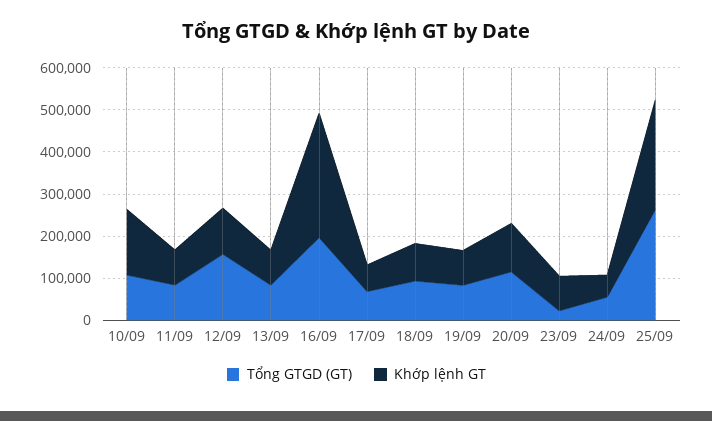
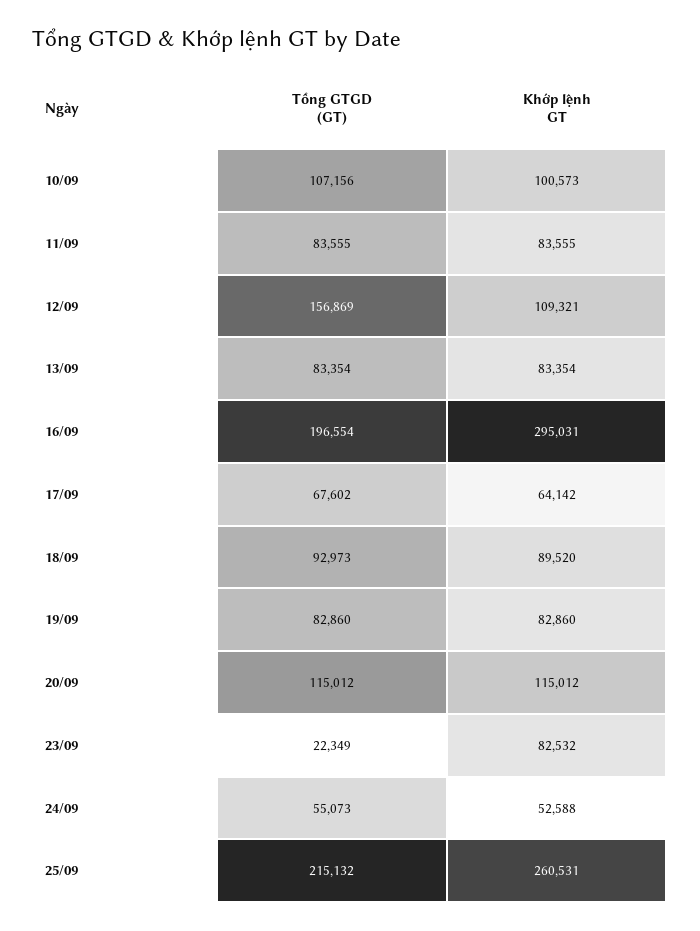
  {
    "Tổng GTGD (GT)": {
      "10/09": 107156,
      "11/09": 83555,
      "12/09": 156869,
      "13/09": 83354,
      "16/09": 196554,
      "17/09": 67602,
      "18/09": 92973,
      "19/09": 82860,
      "20/09": 115012,
      "23/09": 22349,
      "24/09": 55073,
-     "25/09": 260000
+     "25/09": 215132
    },
    "Khớp lệnh GT": {
-     "10/09": 160000,
+     "10/09": 100573,
      "11/09": 83555,
      "12/09": 109321,
      "13/09": 83354,
      "16/09": 295031,
      "17/09": 64142,
      "18/09": 89520,
      "19/09": 82860,
      "20/09": 115012,
      "23/09": 82532,
      "24/09": 52588,
      "25/09": 260531
    }
  }

